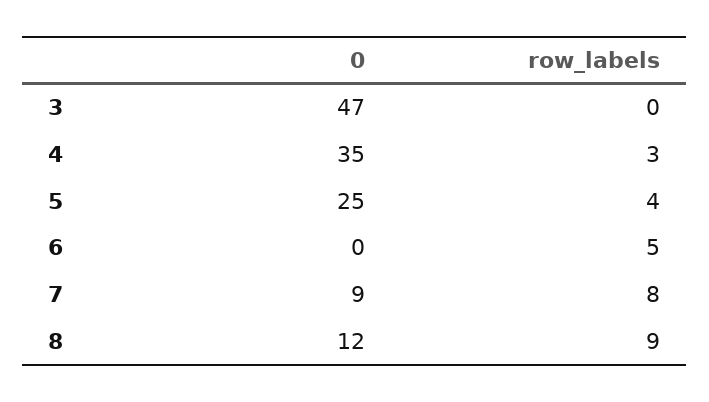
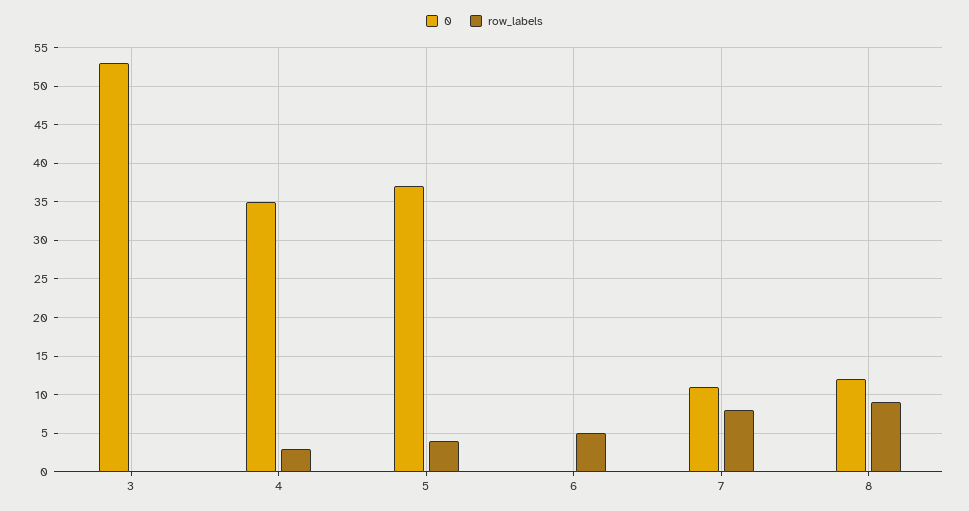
  {
    "0": {
-     "3": 47,
+     "3": 53,
      "4": 35,
-     "5": 25,
+     "5": 37,
      "6": 0,
-     "7": 9,
+     "7": 11,
      "8": 12
    },
    "row_labels": {
      "3": 0,
      "4": 3,
      "5": 4,
      "6": 5,
      "7": 8,
      "8": 9
    }
  }

